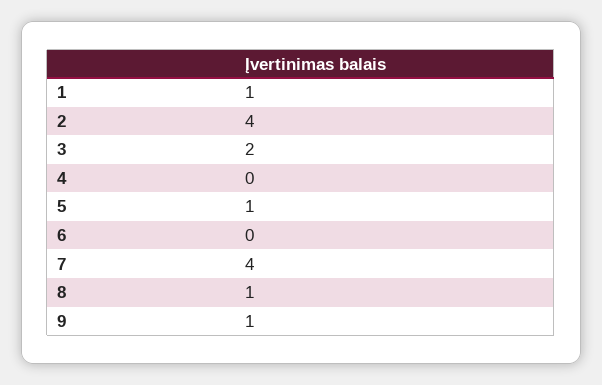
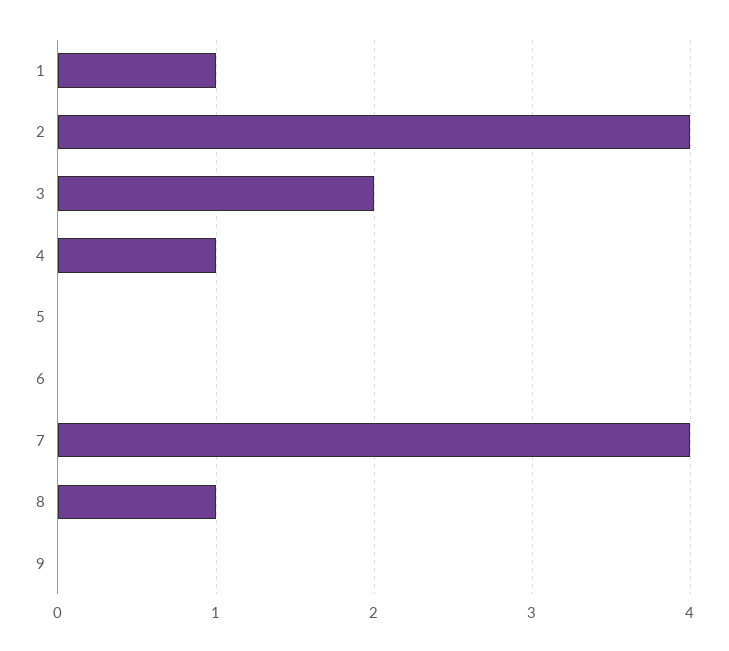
  {
    "1": 1,
    "2": 4,
    "3": 2,
-   "4": 0,
+   "4": 1,
-   "5": 1,
+   "5": 0,
    "6": 0,
    "7": 4,
    "8": 1,
-   "9": 1
+   "9": 0
  }

